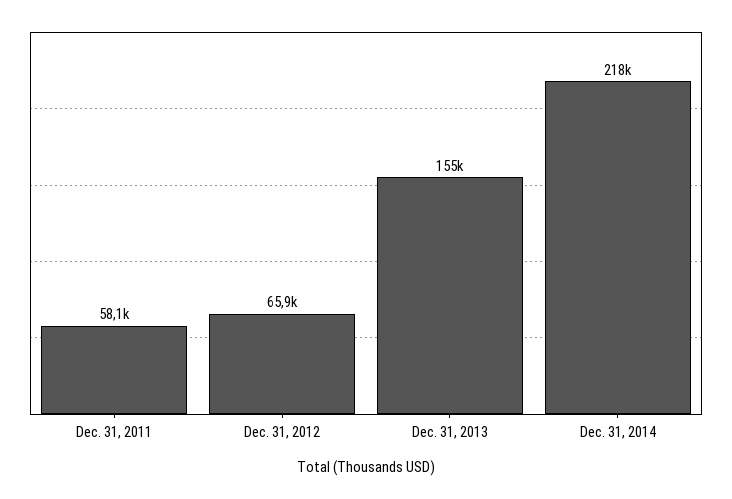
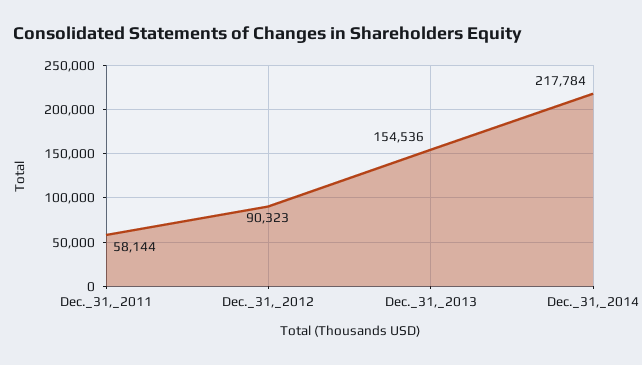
  {
    "Dec. 31, 2011": 58144,
-   "Dec. 31, 2012": 65900,
+   "Dec. 31, 2012": 90323,
    "Dec. 31, 2013": 154536,
    "Dec. 31, 2014": 217784
  }

